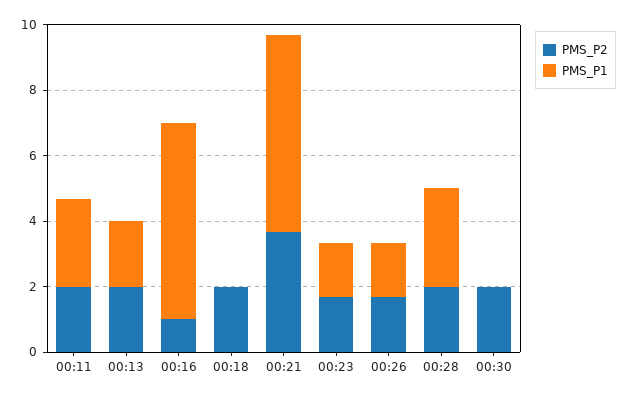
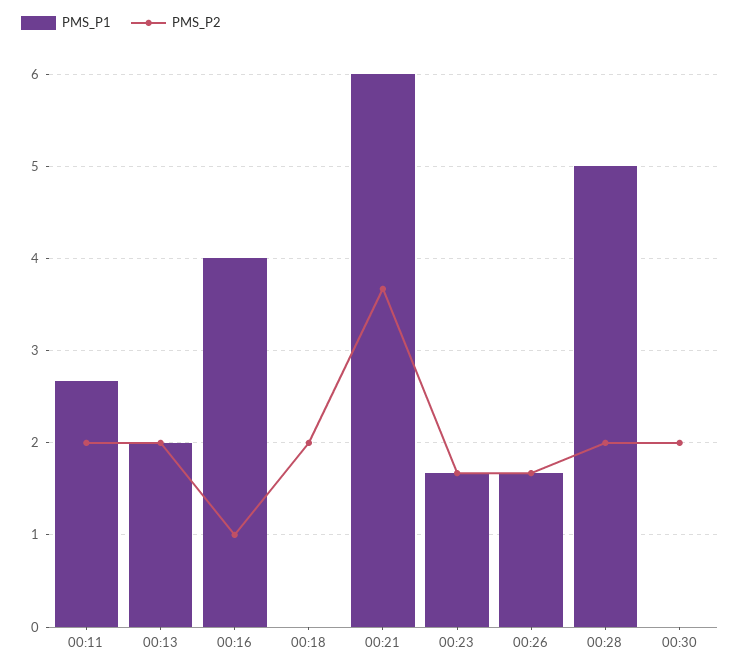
  {
    "PMS_P2": {
      "00:11": 2,
      "00:13": 2,
      "00:16": 1,
      "00:18": 2,
      "00:21": 3.7,
      "00:23": 1.7,
      "00:26": 1.7,
      "00:28": 2,
      "00:30": 2
    },
    "PMS_P1": {
      "00:11": 2.7,
      "00:13": 2,
-     "00:16": 6,
+     "00:16": 4,
      "00:18": 0,
      "00:21": 6,
      "00:23": 1.7,
      "00:26": 1.7,
-     "00:28": 3,
+     "00:28": 5,
      "00:30": 0
    }
  }

